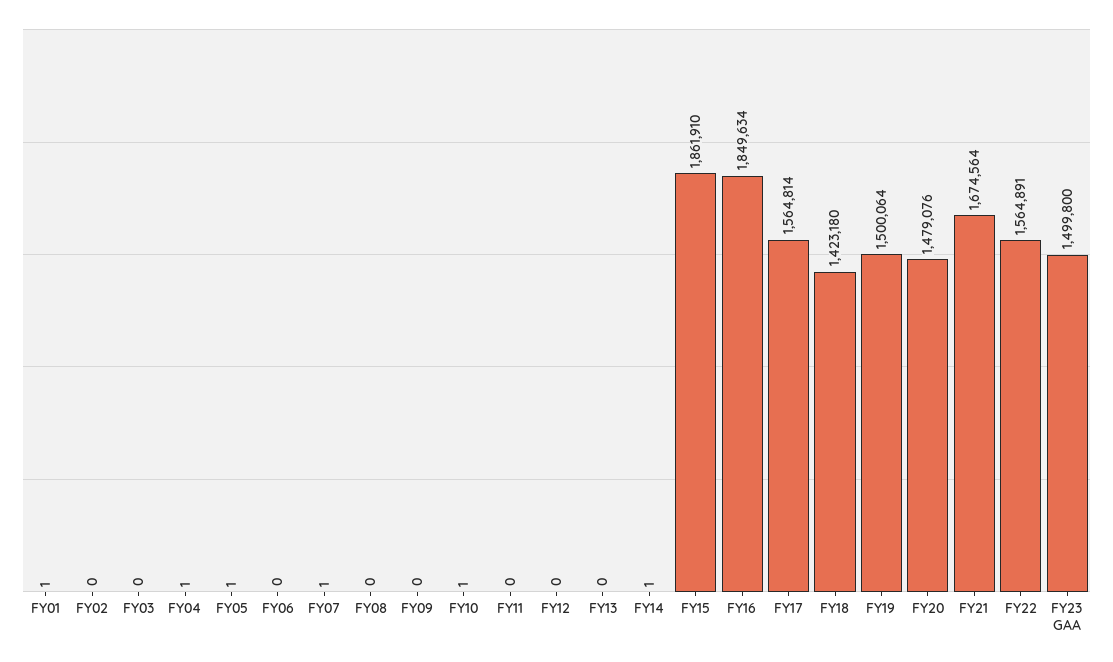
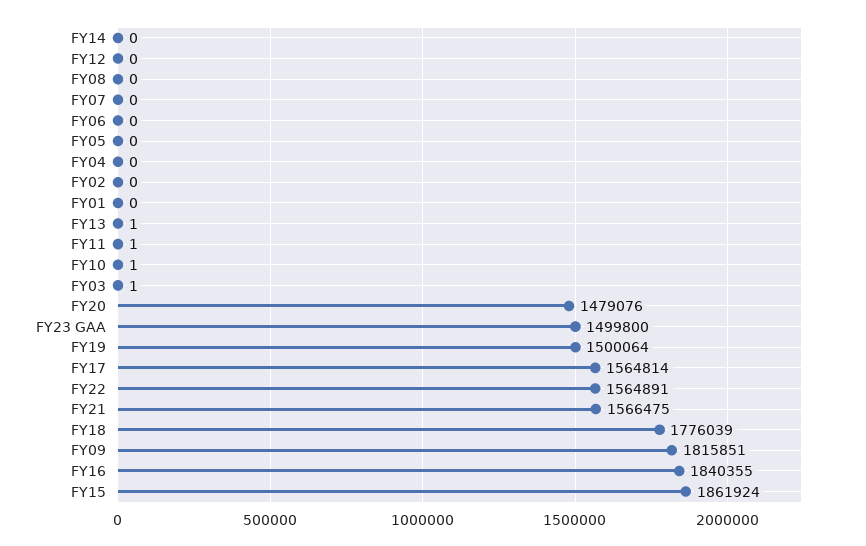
  {
-   "FY01": 1,
+   "FY01": 0,
    "FY02": 0,
-   "FY03": 0,
+   "FY03": 1,
-   "FY04": 1,
+   "FY04": 0,
-   "FY05": 1,
+   "FY05": 0,
    "FY06": 0,
-   "FY07": 1,
+   "FY07": 0,
    "FY08": 0,
-   "FY09": 0,
+   "FY09": 1815851,
    "FY10": 1,
-   "FY11": 0,
+   "FY11": 1,
    "FY12": 0,
-   "FY13": 0,
+   "FY13": 1,
-   "FY14": 1,
+   "FY14": 0,
-   "FY15": 1861910,
+   "FY15": 1861924,
-   "FY16": 1849634,
+   "FY16": 1840355,
    "FY17": 1564814,
-   "FY18": 1423180,
+   "FY18": 1776039,
    "FY19": 1500064,
    "FY20": 1479076,
-   "FY21": 1674564,
+   "FY21": 1566475,
    "FY22": 1564891,
    "FY23 GAA": 1499800
  }

